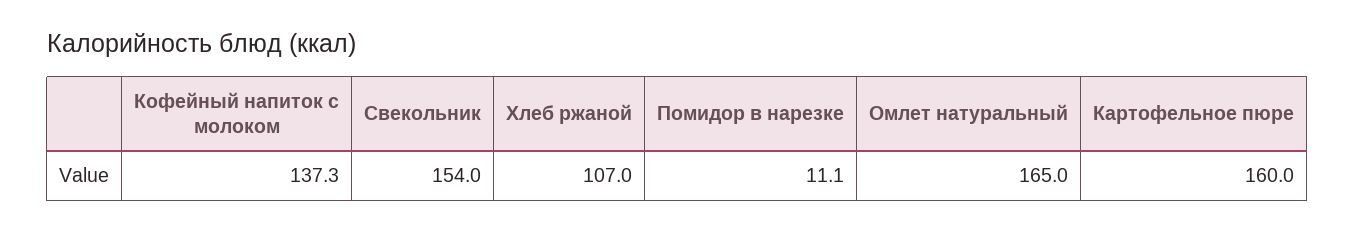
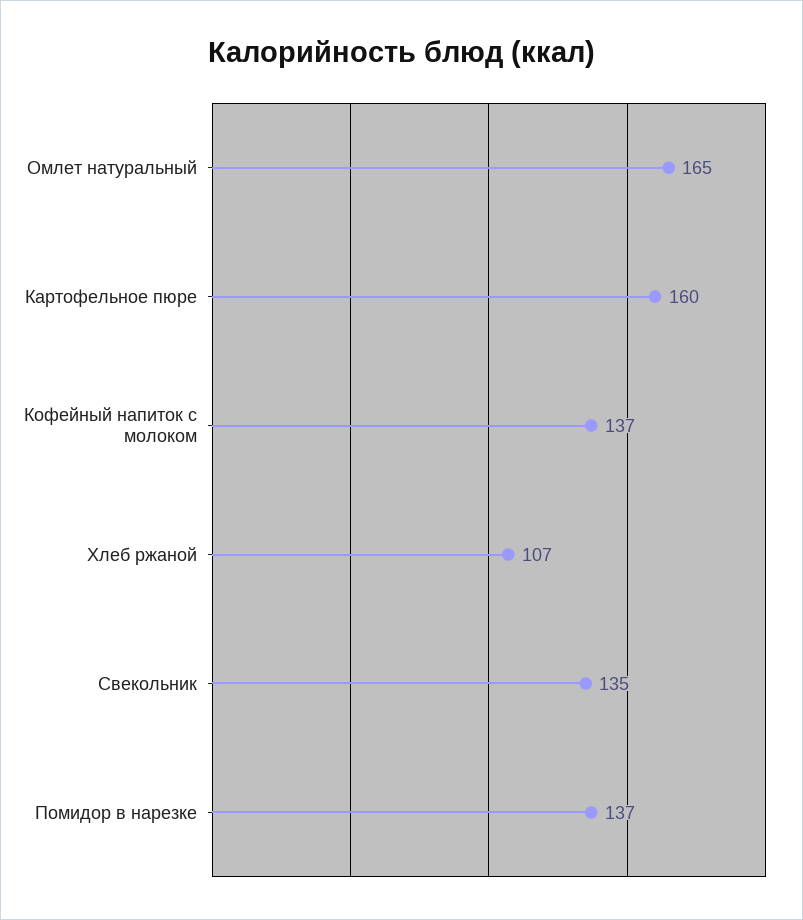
  {
    "Кофейный напиток с молоком": 137.3,
-   "Свекольник": 154,
+   "Свекольник": 135,
    "Хлеб ржаной": 107,
-   "Помидор в нарезке": 11.1,
+   "Помидор в нарезке": 137,
    "Омлет натуральный": 165,
    "Картофельное пюре": 160
  }

